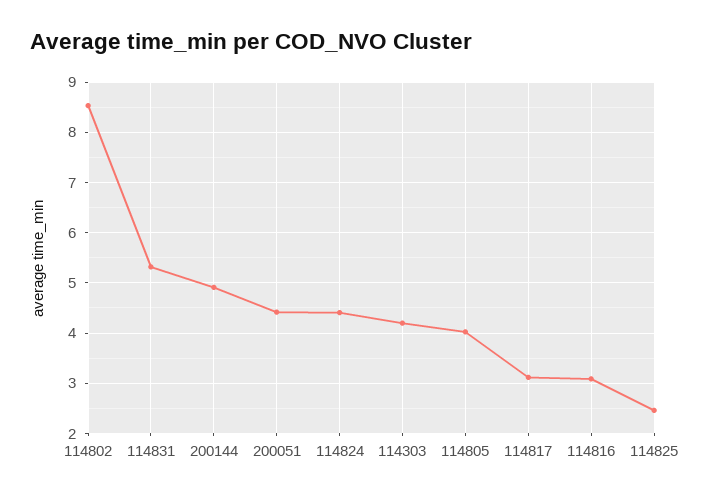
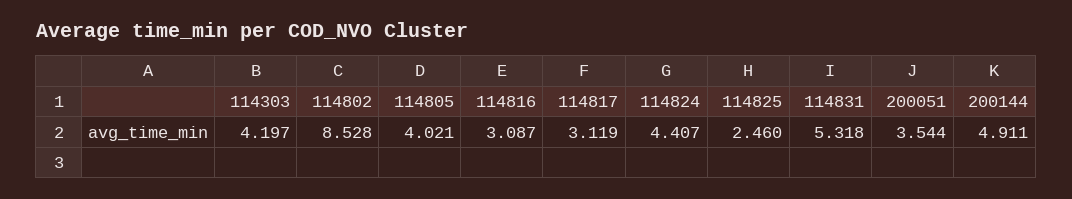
  {
    "114802": 8.528,
    "114831": 5.318,
    "200144": 4.911,
-   "200051": 4.4,
+   "200051": 3.544,
    "114824": 4.407,
    "114303": 4.197,
    "114805": 4.021,
    "114817": 3.119,
    "114816": 3.087,
    "114825": 2.46
  }

